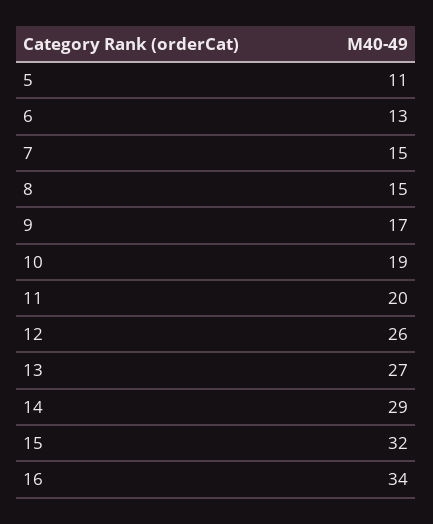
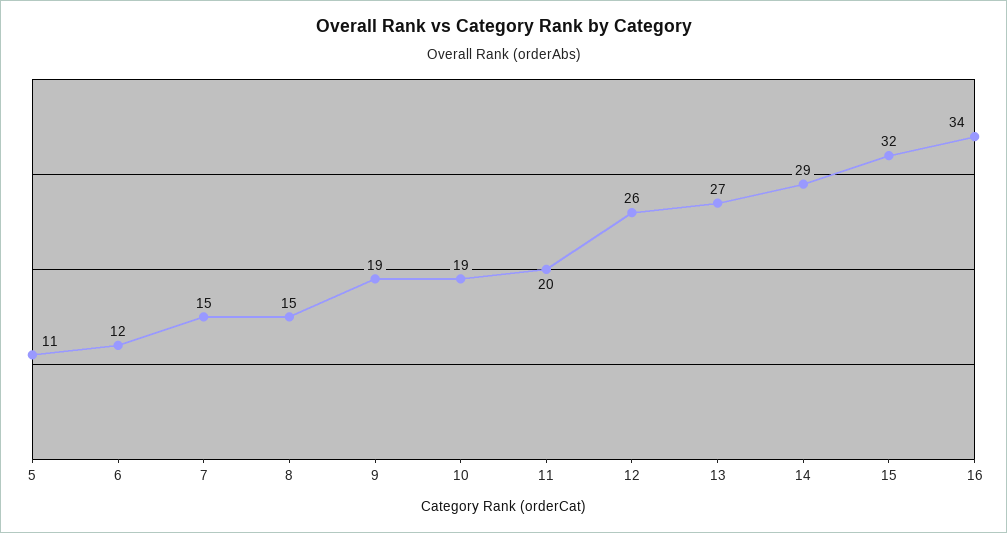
  {
    "5": 11,
-   "6": 13,
+   "6": 12,
    "7": 15,
    "8": 15,
-   "9": 17,
+   "9": 19,
    "10": 19,
    "11": 20,
    "12": 26,
    "13": 27,
    "14": 29,
    "15": 32,
    "16": 34
  }

